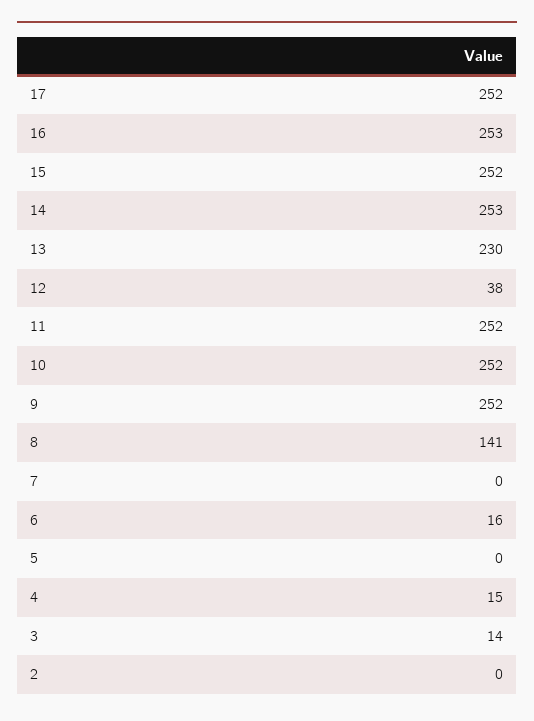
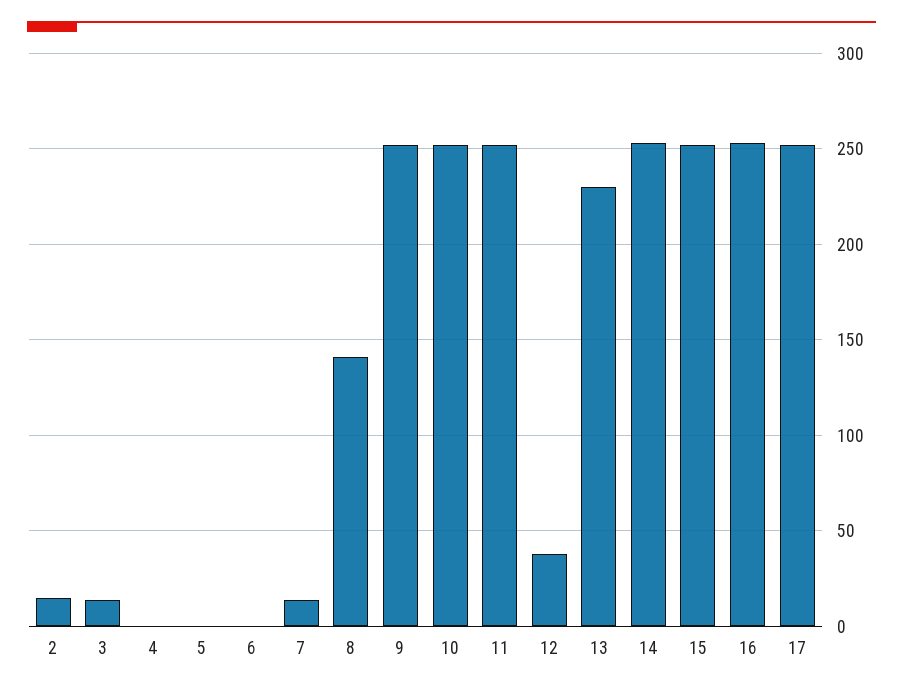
  {
    "17": 252,
    "16": 253,
    "15": 252,
    "14": 253,
    "13": 230,
    "12": 38,
    "11": 252,
    "10": 252,
    "9": 252,
    "8": 141,
-   "7": 0,
+   "7": 15,
-   "6": 16,
+   "6": 0,
    "5": 0,
-   "4": 15,
+   "4": 0,
    "3": 14,
-   "2": 0
+   "2": 15
  }

